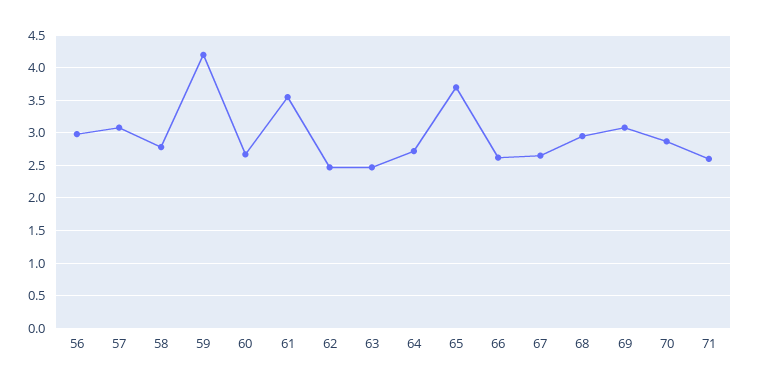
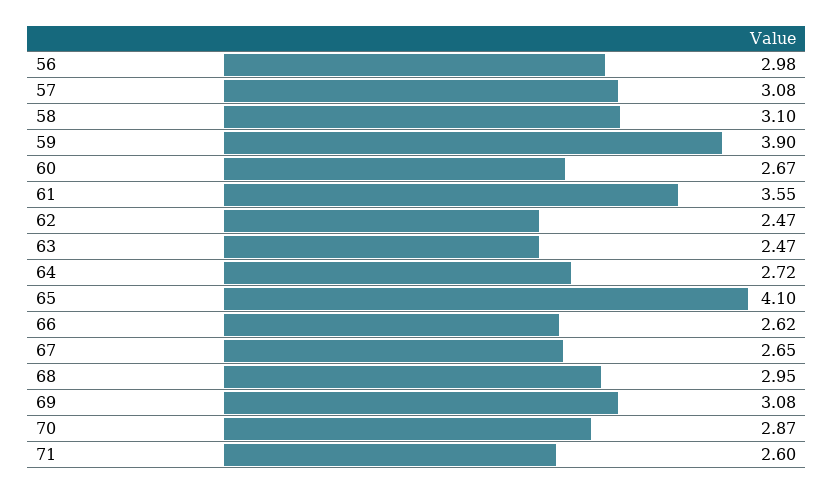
  {
    "56": 2.98,
    "57": 3.08,
-   "58": 2.8,
+   "58": 3.1,
-   "59": 4.2,
+   "59": 3.9,
    "60": 2.67,
    "61": 3.55,
    "62": 2.47,
    "63": 2.47,
    "64": 2.72,
-   "65": 3.7,
+   "65": 4.1,
    "66": 2.62,
    "67": 2.65,
    "68": 2.95,
    "69": 3.08,
    "70": 2.87,
    "71": 2.6
  }

